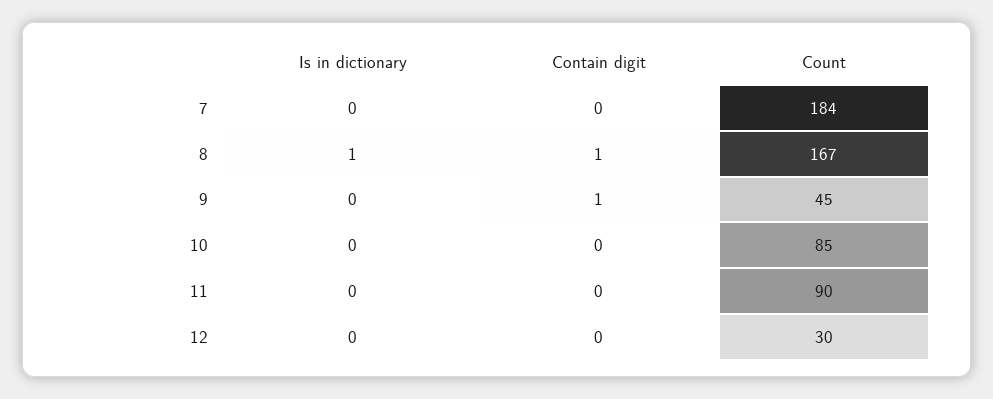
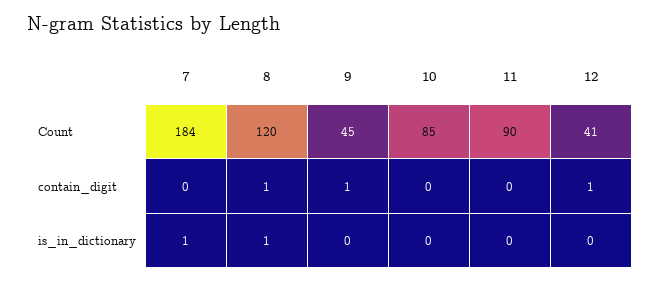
  {
    "Is in dictionary": {
-     "7": 0,
+     "7": 1,
      "8": 1,
      "9": 0,
      "10": 0,
      "11": 0,
      "12": 0
    },
    "Contain digit": {
      "7": 0,
      "8": 1,
      "9": 1,
      "10": 0,
      "11": 0,
-     "12": 0
+     "12": 1
    },
    "Count": {
      "7": 184,
-     "8": 167,
+     "8": 120,
      "9": 45,
      "10": 85,
      "11": 90,
-     "12": 30
+     "12": 41
    }
  }

